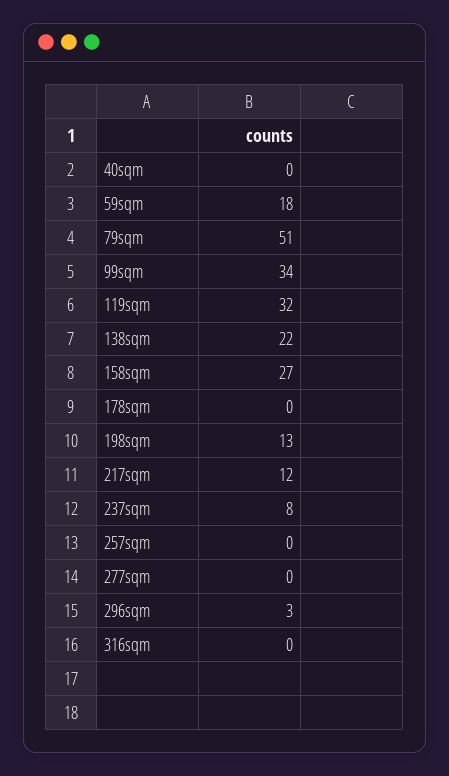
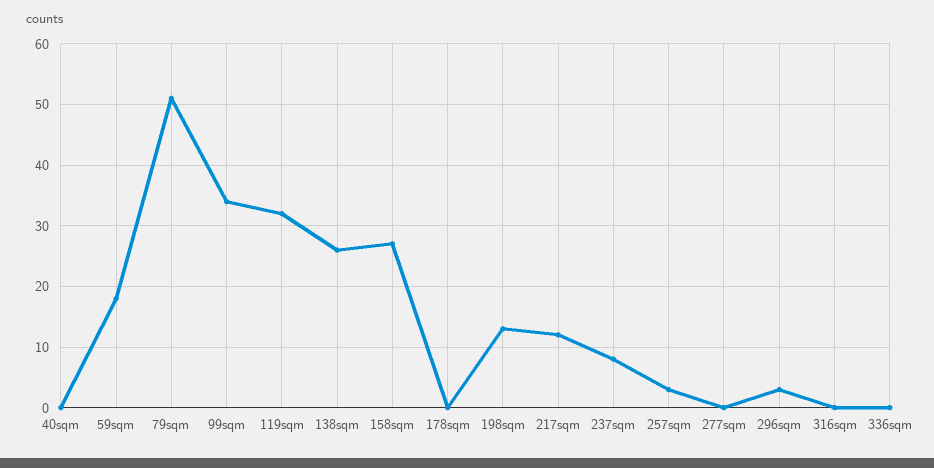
  {
    "40sqm": 0,
    "59sqm": 18,
    "79sqm": 51,
    "99sqm": 34,
    "119sqm": 32,
-   "138sqm": 22,
+   "138sqm": 26,
    "158sqm": 27,
    "178sqm": 0,
    "198sqm": 13,
    "217sqm": 12,
    "237sqm": 8,
-   "257sqm": 0,
+   "257sqm": 3,
    "277sqm": 0,
    "296sqm": 3,
-   "316sqm": 0
+   "316sqm": 0,
+   "336sqm": 0
  }

